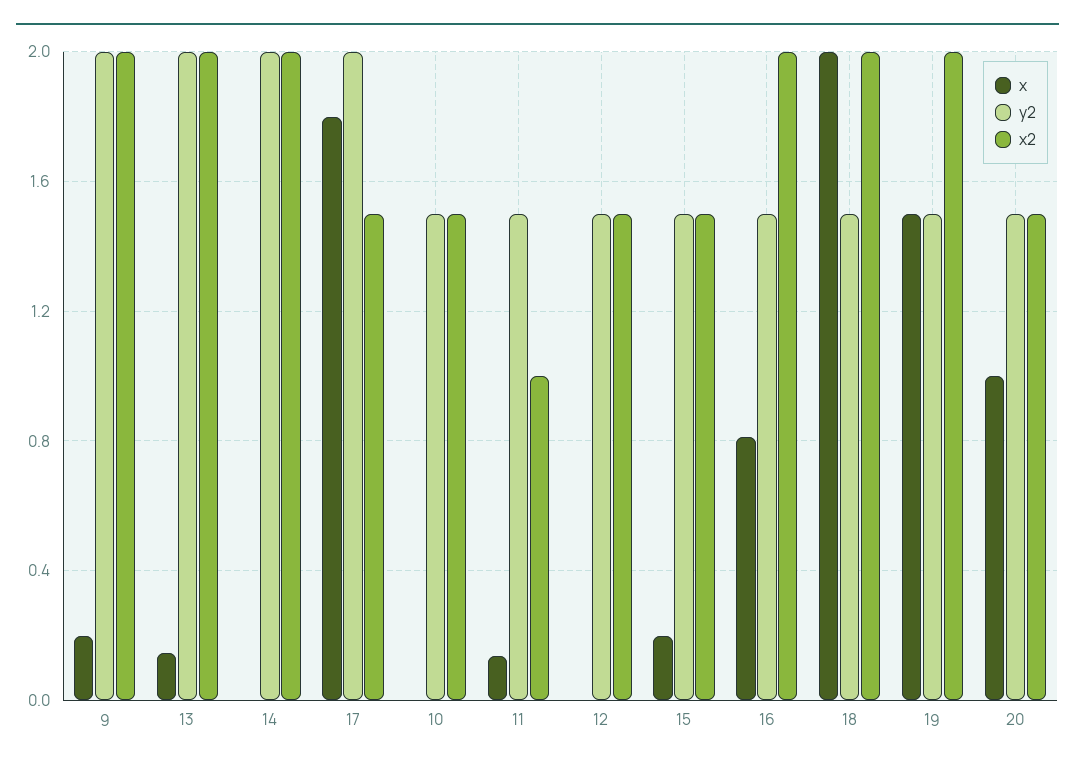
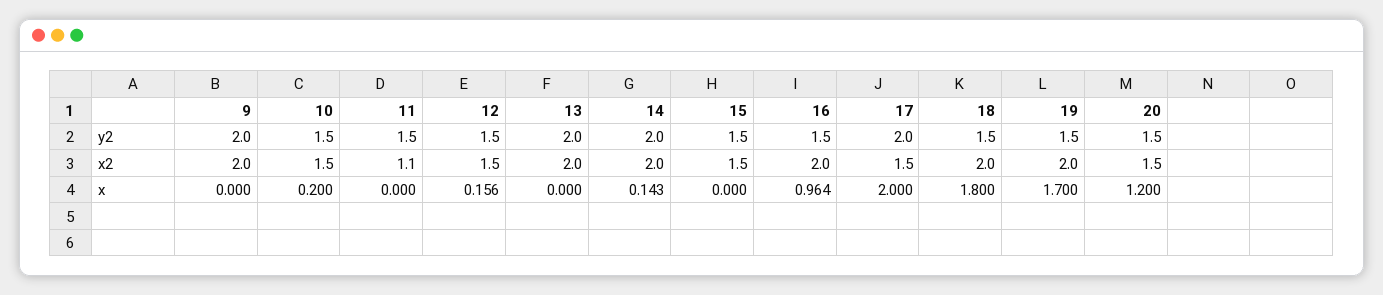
  {
    "x": {
-     "9": 0.2,
+     "9": 0,
-     "13": 0.15,
+     "13": 0,
-     "14": 0,
+     "14": 0.143,
-     "17": 1.8,
+     "17": 2,
-     "10": 0,
+     "10": 0.2,
-     "11": 0.15,
+     "11": 0,
-     "12": 0,
+     "12": 0.156,
-     "15": 0.2,
+     "15": 0,
-     "16": 0.8,
+     "16": 0.964,
-     "18": 2,
+     "18": 1.8,
-     "19": 1.5,
+     "19": 1.7,
-     "20": 1
+     "20": 1.2
    },
    "y2": {
      "9": 2,
      "13": 2,
      "14": 2,
      "17": 2,
      "10": 1.5,
      "11": 1.5,
      "12": 1.5,
      "15": 1.5,
      "16": 1.5,
      "18": 1.5,
      "19": 1.5,
      "20": 1.5
    },
    "x2": {
      "9": 2,
      "13": 2,
      "14": 2,
      "17": 1.5,
      "10": 1.5,
-     "11": 1,
+     "11": 1.1,
      "12": 1.5,
      "15": 1.5,
      "16": 2,
      "18": 2,
      "19": 2,
      "20": 1.5
    }
  }

